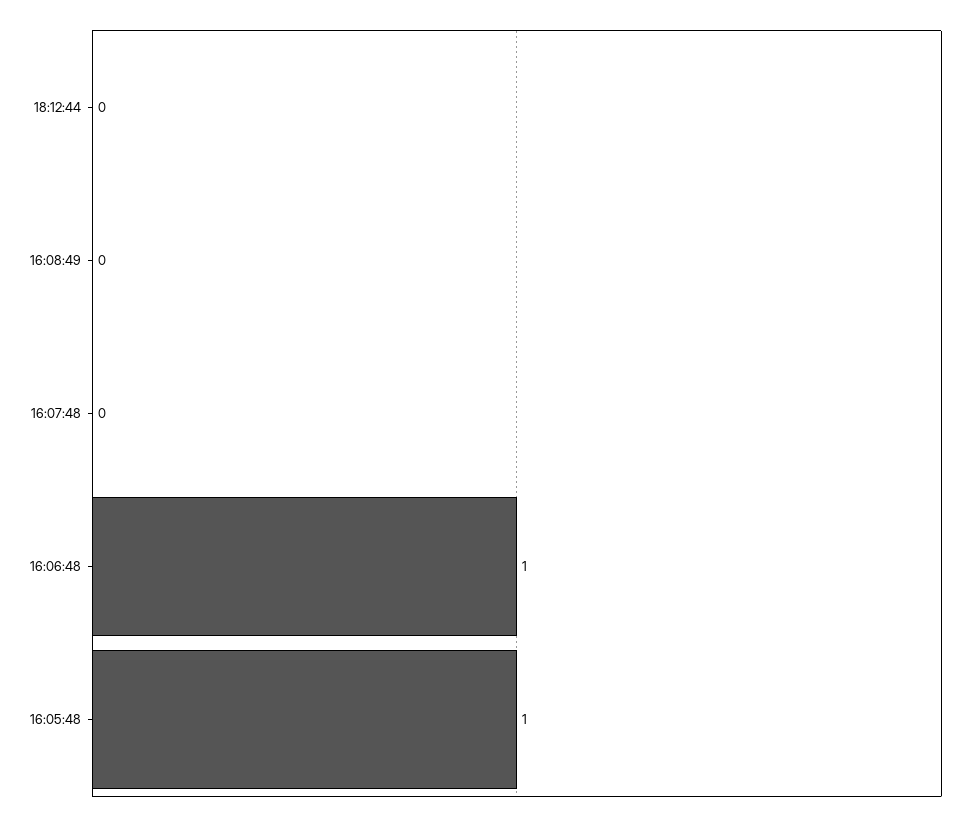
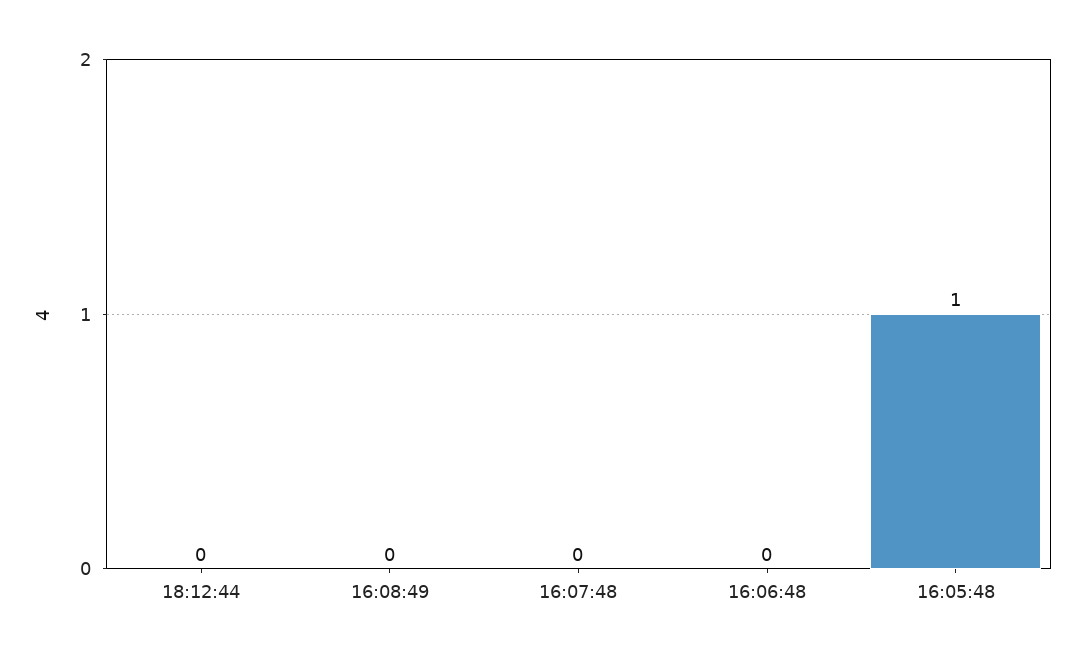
  {
    "18:12:44": 0,
    "16:08:49": 0,
    "16:07:48": 0,
-   "16:06:48": 1,
+   "16:06:48": 0,
    "16:05:48": 1
  }

